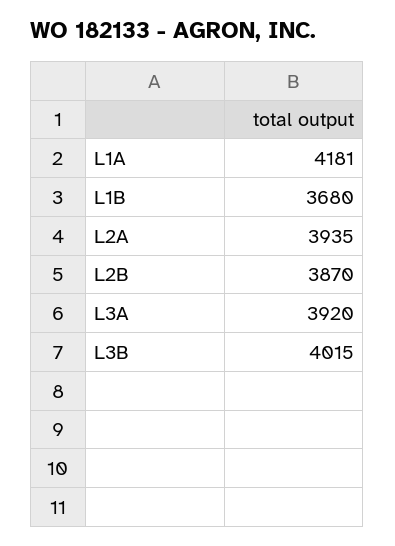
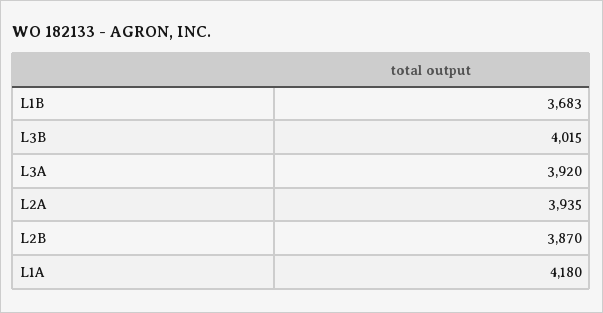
  {
-   "L1A": 4181,
+   "L1A": 4180,
-   "L1B": 3680,
+   "L1B": 3683,
    "L2A": 3935,
    "L2B": 3870,
    "L3A": 3920,
    "L3B": 4015
  }

